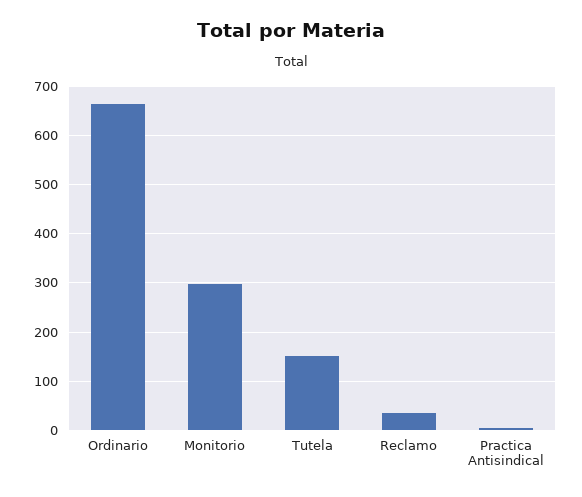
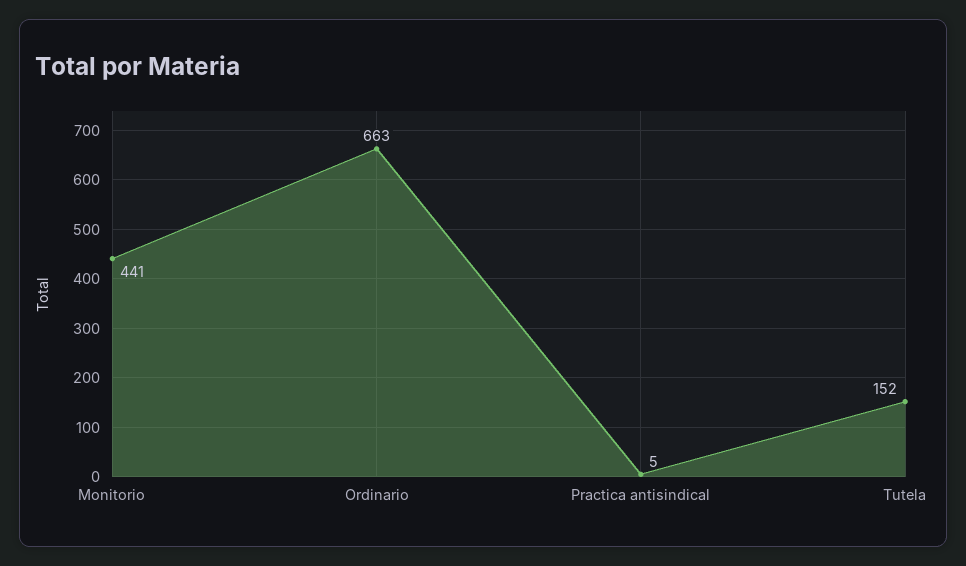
  {
    "Ordinario": 663,
-   "Monitorio": 300,
+   "Monitorio": 441,
    "Tutela": 152,
-   "Reclamo": 40,
    "Practica Antisindical": 5
  }

